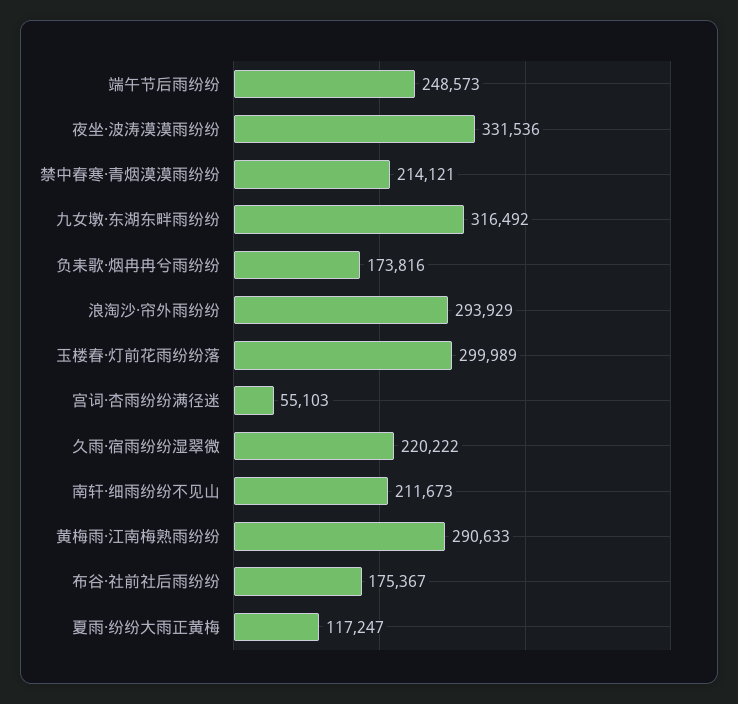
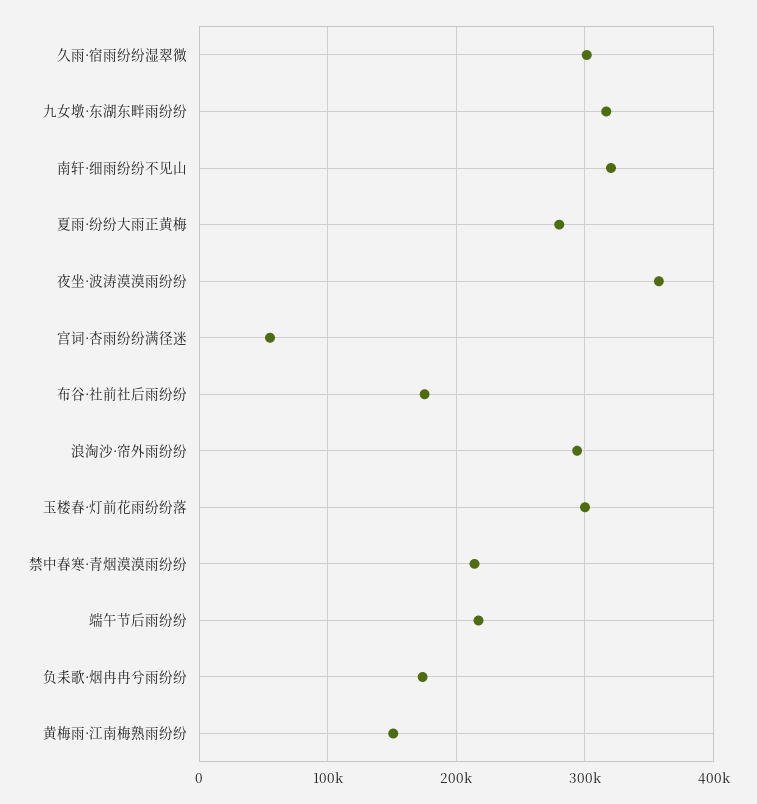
  {
-   "端午节后雨纷纷": 248573,
+   "端午节后雨纷纷": 220000,
-   "夜坐·波涛漠漠雨纷纷": 331536,
+   "夜坐·波涛漠漠雨纷纷": 360000,
    "禁中春寒·青烟漠漠雨纷纷": 214121,
    "九女墩·东湖东畔雨纷纷": 316492,
    "负耒歌·烟冉冉兮雨纷纷": 173816,
    "浪淘沙·帘外雨纷纷": 293929,
    "玉楼春·灯前花雨纷纷落": 299989,
    "宫词·杏雨纷纷满径迷": 55103,
-   "久雨·宿雨纷纷湿翠微": 220222,
+   "久雨·宿雨纷纷湿翠微": 300000,
-   "南轩·细雨纷纷不见山": 211673,
+   "南轩·细雨纷纷不见山": 320000,
-   "黄梅雨·江南梅熟雨纷纷": 290633,
+   "黄梅雨·江南梅熟雨纷纷": 150000,
    "布谷·社前社后雨纷纷": 175367,
-   "夏雨·纷纷大雨正黄梅": 117247
+   "夏雨·纷纷大雨正黄梅": 280000
  }

